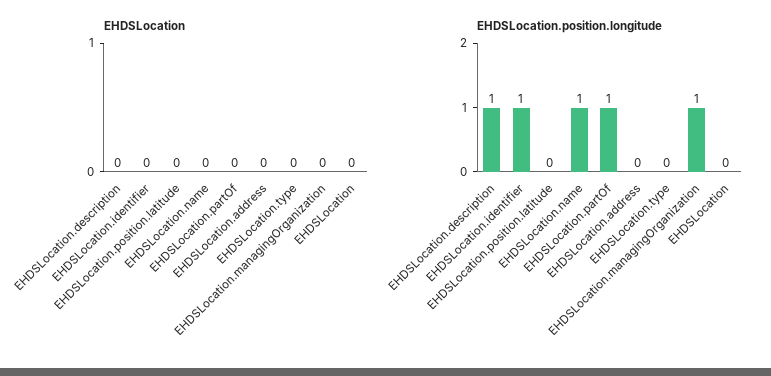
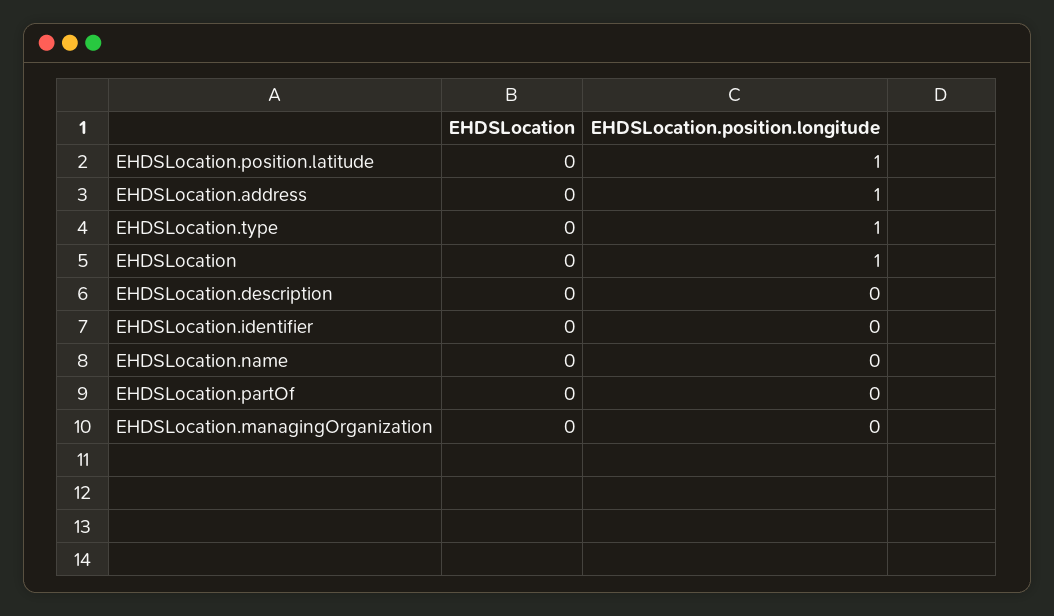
  {
    "EHDSLocation": {
      "EHDSLocation.description": 0,
      "EHDSLocation.identifier": 0,
      "EHDSLocation.position.latitude": 0,
      "EHDSLocation.name": 0,
      "EHDSLocation.partOf": 0,
      "EHDSLocation.address": 0,
      "EHDSLocation.type": 0,
      "EHDSLocation.managingOrganization": 0,
      "EHDSLocation": 0
    },
    "EHDSLocation.position.longitude": {
-     "EHDSLocation.description": 1,
+     "EHDSLocation.description": 0,
-     "EHDSLocation.identifier": 1,
+     "EHDSLocation.identifier": 0,
-     "EHDSLocation.position.latitude": 0,
+     "EHDSLocation.position.latitude": 1,
-     "EHDSLocation.name": 1,
+     "EHDSLocation.name": 0,
-     "EHDSLocation.partOf": 1,
+     "EHDSLocation.partOf": 0,
-     "EHDSLocation.address": 0,
+     "EHDSLocation.address": 1,
-     "EHDSLocation.type": 0,
+     "EHDSLocation.type": 1,
-     "EHDSLocation.managingOrganization": 1,
+     "EHDSLocation.managingOrganization": 0,
-     "EHDSLocation": 0
+     "EHDSLocation": 1
    }
  }

